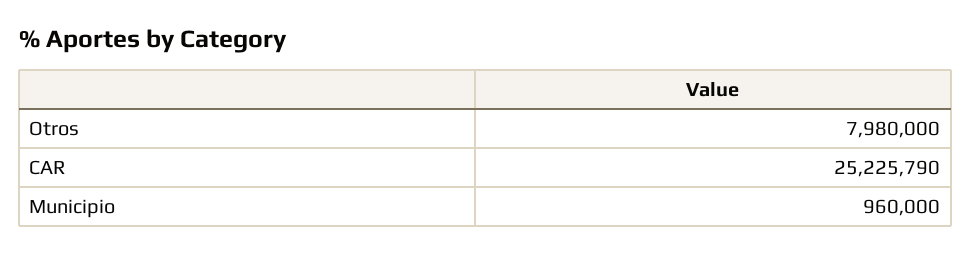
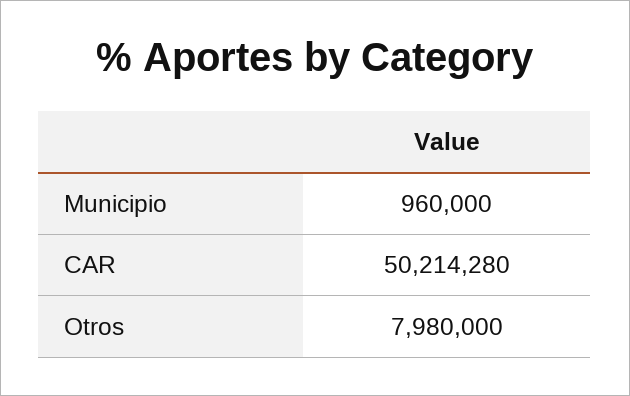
  {
    "Otros": 7980000,
-   "CAR": 25225790,
+   "CAR": 50214280,
    "Municipio": 960000
  }

